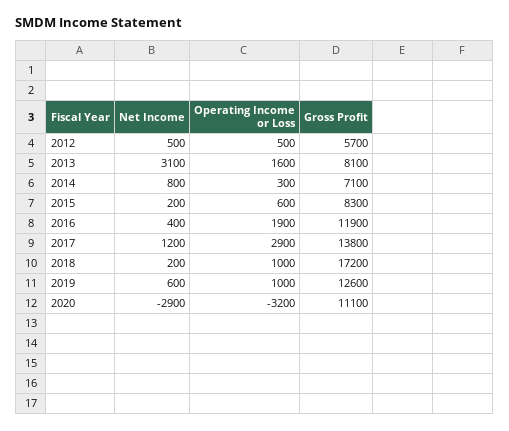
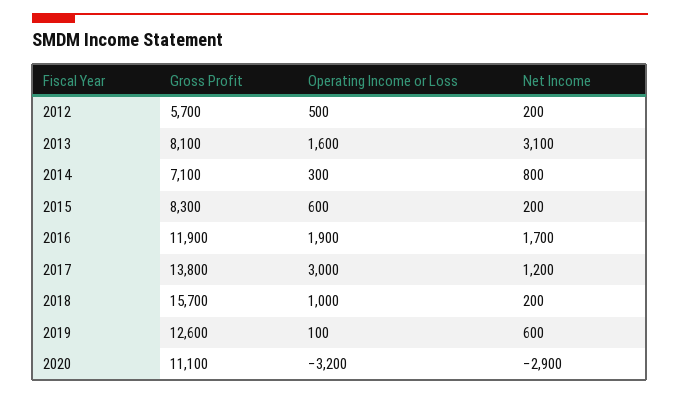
  {
    "Net Income": {
-     "2012": 500,
+     "2012": 200,
      "2013": 3100,
      "2014": 800,
      "2015": 200,
-     "2016": 400,
+     "2016": 1700,
      "2017": 1200,
      "2018": 200,
      "2019": 600,
      "2020": -2900
    },
    "Operating Income or Loss": {
      "2012": 500,
      "2013": 1600,
      "2014": 300,
      "2015": 600,
      "2016": 1900,
-     "2017": 2900,
+     "2017": 3000,
      "2018": 1000,
-     "2019": 1000,
+     "2019": 100,
      "2020": -3200
    },
    "Gross Profit": {
      "2012": 5700,
      "2013": 8100,
      "2014": 7100,
      "2015": 8300,
      "2016": 11900,
      "2017": 13800,
-     "2018": 17200,
+     "2018": 15700,
      "2019": 12600,
      "2020": 11100
    }
  }

